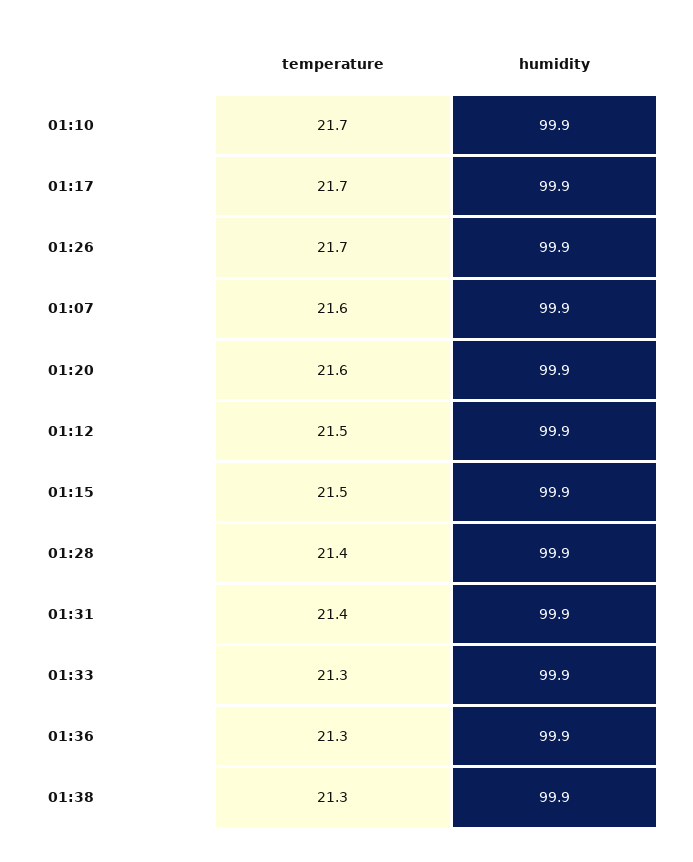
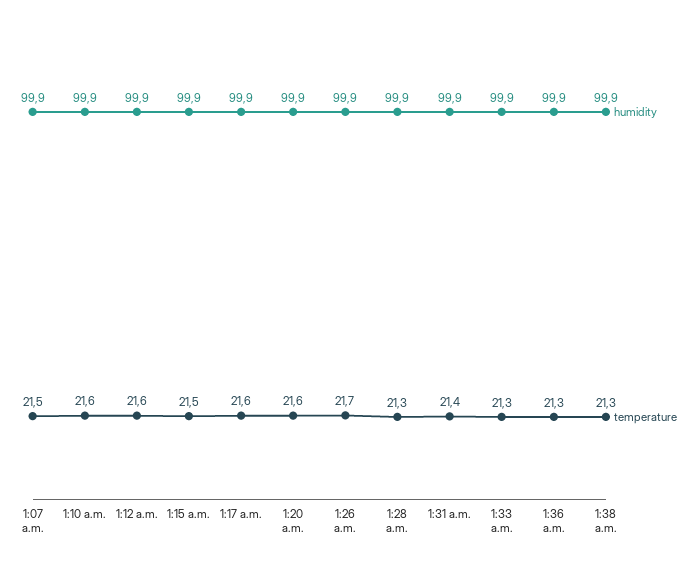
  {
    "temperature": {
-     "01:10": 21.7,
+     "01:10": 21.6,
-     "01:17": 21.7,
+     "01:17": 21.6,
      "01:26": 21.7,
-     "01:07": 21.6,
+     "01:07": 21.5,
      "01:20": 21.6,
-     "01:12": 21.5,
+     "01:12": 21.6,
      "01:15": 21.5,
-     "01:28": 21.4,
+     "01:28": 21.3,
      "01:31": 21.4,
      "01:33": 21.3,
      "01:36": 21.3,
      "01:38": 21.3
    },
    "humidity": {
      "01:10": 99.9,
      "01:17": 99.9,
      "01:26": 99.9,
      "01:07": 99.9,
      "01:20": 99.9,
      "01:12": 99.9,
      "01:15": 99.9,
      "01:28": 99.9,
      "01:31": 99.9,
      "01:33": 99.9,
      "01:36": 99.9,
      "01:38": 99.9
    }
  }

